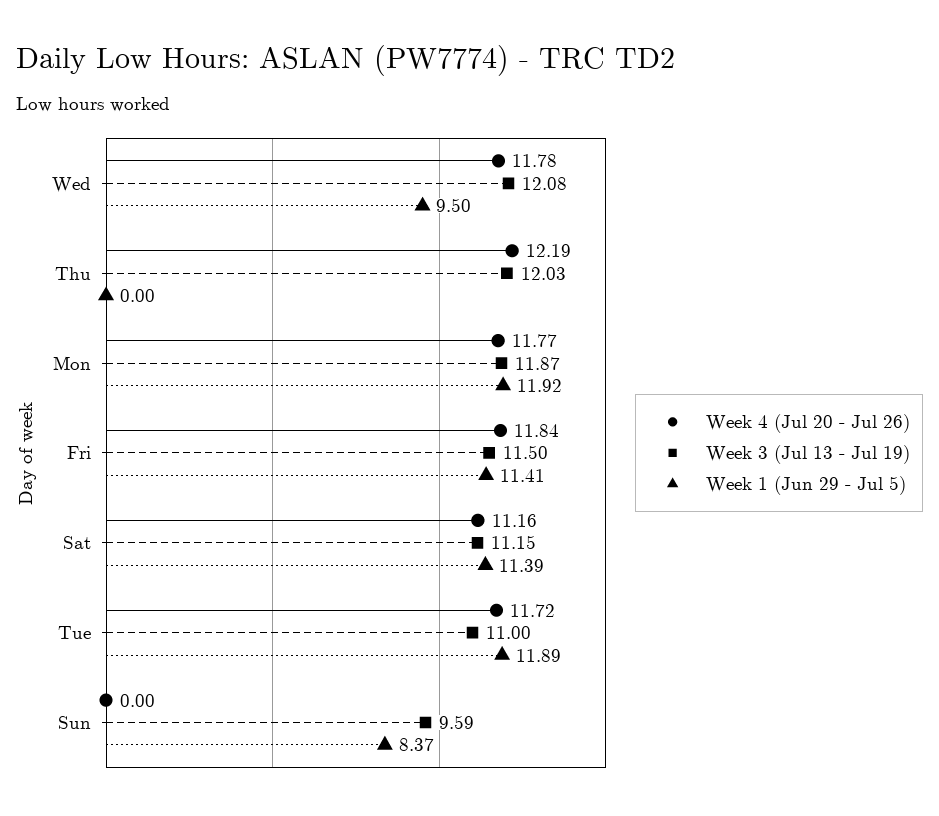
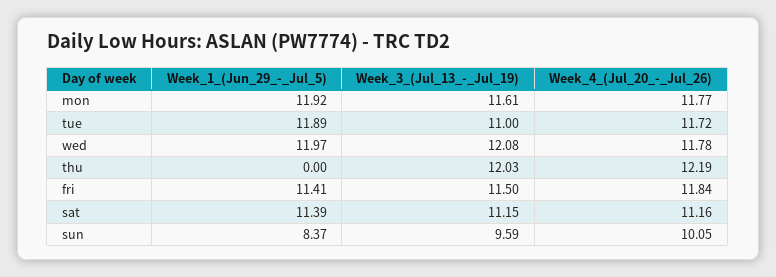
  {
    "Week 4 (Jul 20 - Jul 26)": {
      "Wed": 11.78,
      "Thu": 12.19,
      "Mon": 11.77,
      "Fri": 11.84,
      "Sat": 11.16,
      "Tue": 11.72,
-     "Sun": 0
+     "Sun": 10.05
    },
    "Week 3 (Jul 13 - Jul 19)": {
      "Wed": 12.08,
      "Thu": 12.03,
-     "Mon": 11.87,
+     "Mon": 11.61,
      "Fri": 11.5,
      "Sat": 11.15,
      "Tue": 11,
      "Sun": 9.59
    },
    "Week 1 (Jun 29 - Jul 5)": {
-     "Wed": 9.5,
+     "Wed": 11.97,
      "Thu": 0,
      "Mon": 11.92,
      "Fri": 11.41,
      "Sat": 11.39,
      "Tue": 11.89,
      "Sun": 8.37
    }
  }

